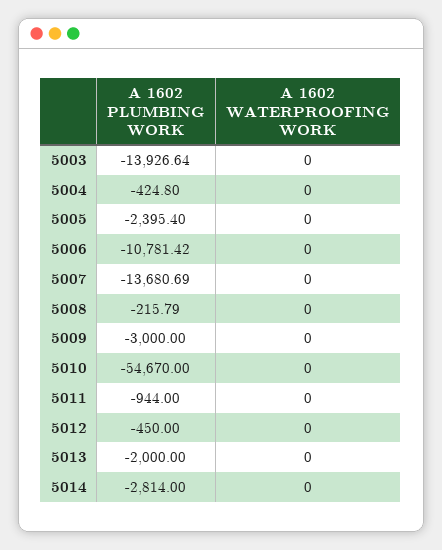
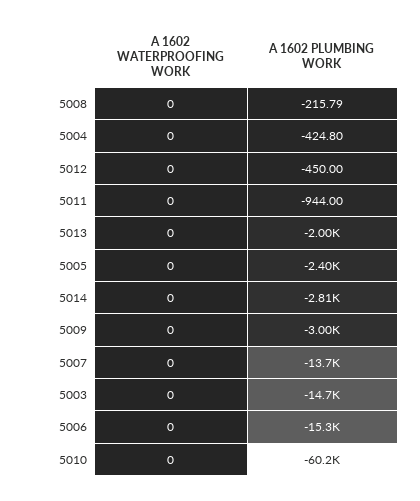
  {
    "A 1602 PLUMBING WORK": {
-     "5003": -13926.64,
+     "5003": -14700,
      "5004": -424.8,
      "5005": -2395.4,
-     "5006": -10781.42,
+     "5006": -15300,
      "5007": -13680.69,
      "5008": -215.79,
      "5009": -3000,
-     "5010": -54670,
+     "5010": -60200,
      "5011": -944,
      "5012": -450,
      "5013": -2000,
      "5014": -2814
    },
    "A 1602 WATERPROOFING WORK": {
      "5003": 0,
      "5004": 0,
      "5005": 0,
      "5006": 0,
      "5007": 0,
      "5008": 0,
      "5009": 0,
      "5010": 0,
      "5011": 0,
      "5012": 0,
      "5013": 0,
      "5014": 0
    }
  }

